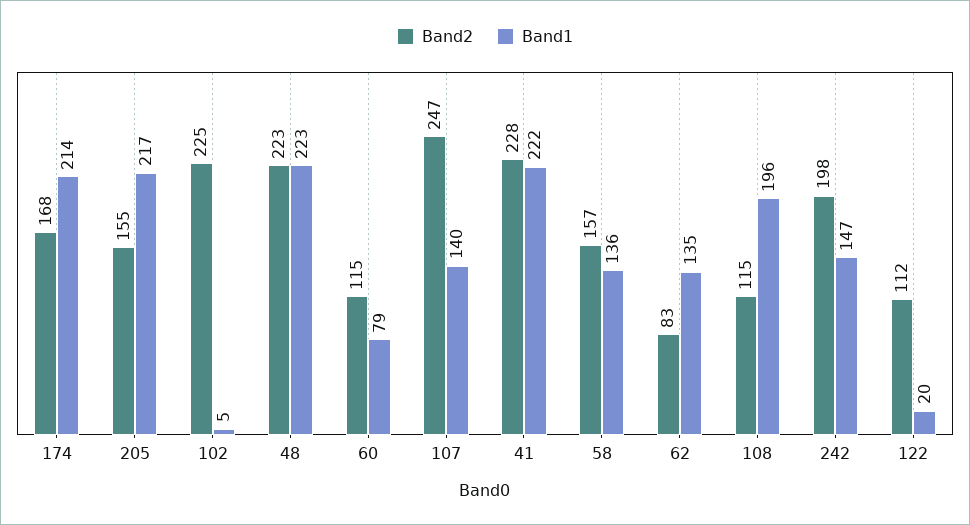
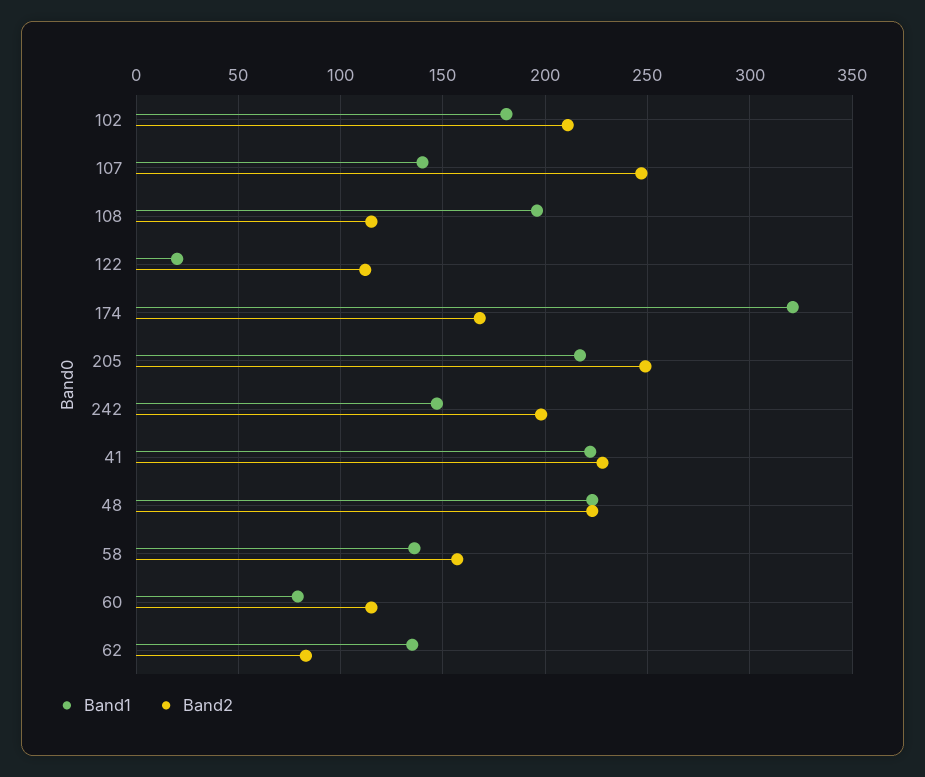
  {
    "Band2": {
      "174": 168,
-     "205": 155,
+     "205": 250,
-     "102": 225,
+     "102": 210,
      "48": 223,
      "60": 115,
      "107": 247,
      "41": 228,
      "58": 157,
      "62": 83,
      "108": 115,
      "242": 198,
      "122": 112
    },
    "Band1": {
-     "174": 214,
+     "174": 320,
      "205": 217,
-     "102": 5,
+     "102": 180,
      "48": 223,
      "60": 79,
      "107": 140,
      "41": 222,
      "58": 136,
      "62": 135,
      "108": 196,
      "242": 147,
      "122": 20
    }
  }

